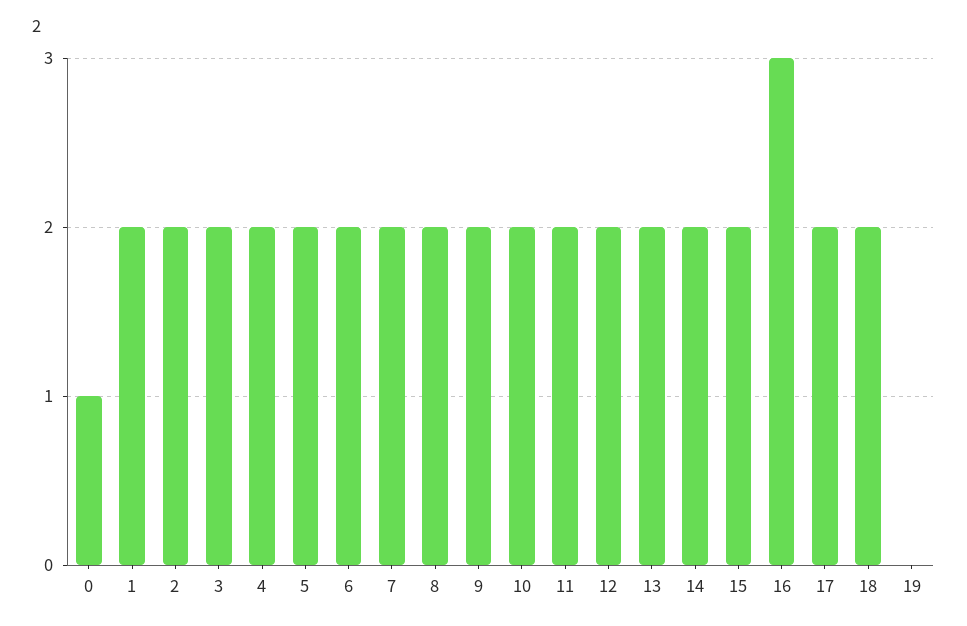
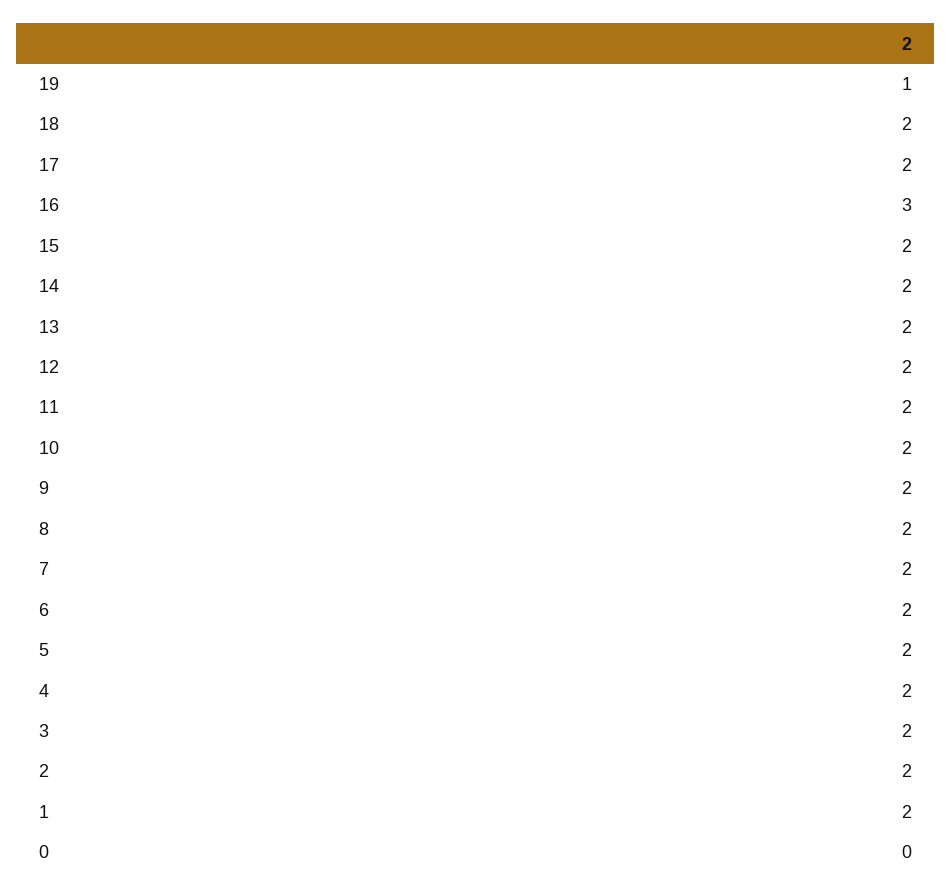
  {
-   "0": 1,
+   "0": 0,
    "1": 2,
    "2": 2,
    "3": 2,
    "4": 2,
    "5": 2,
    "6": 2,
    "7": 2,
    "8": 2,
    "9": 2,
    "10": 2,
    "11": 2,
    "12": 2,
    "13": 2,
    "14": 2,
    "15": 2,
    "16": 3,
    "17": 2,
    "18": 2,
-   "19": 0
+   "19": 1
  }

